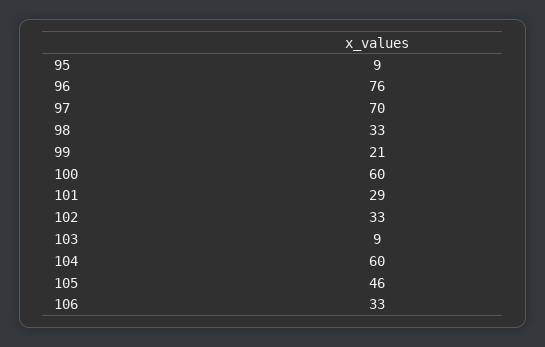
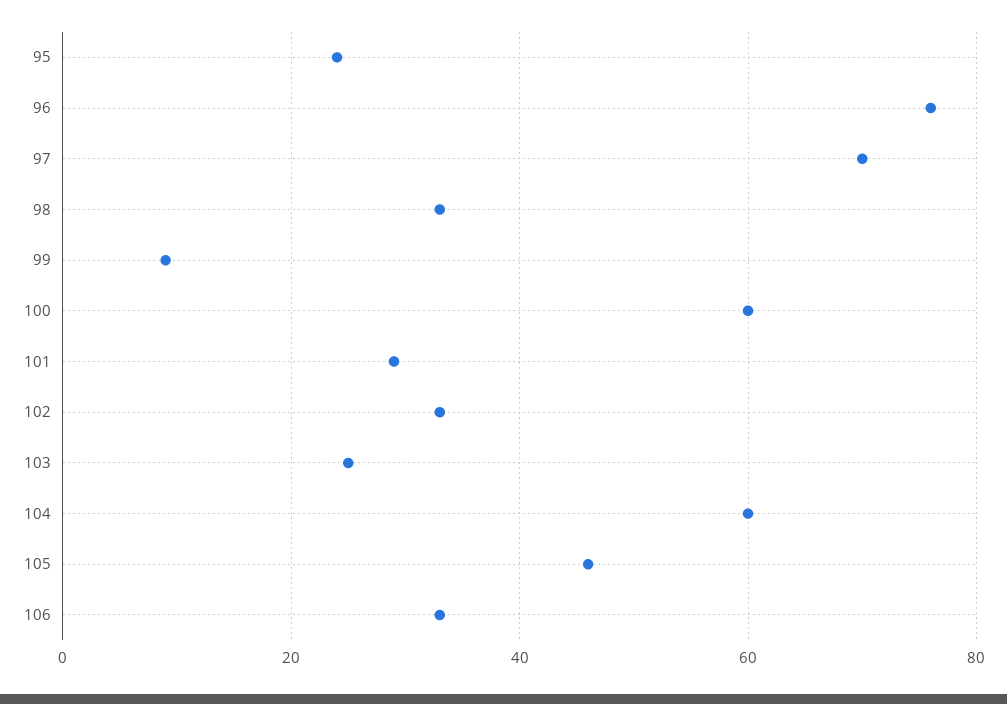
  {
-   "95": 9,
+   "95": 25,
    "96": 76,
    "97": 70,
    "98": 33,
-   "99": 21,
+   "99": 10,
    "100": 60,
    "101": 29,
    "102": 33,
-   "103": 9,
+   "103": 25,
    "104": 60,
    "105": 46,
    "106": 33
  }

